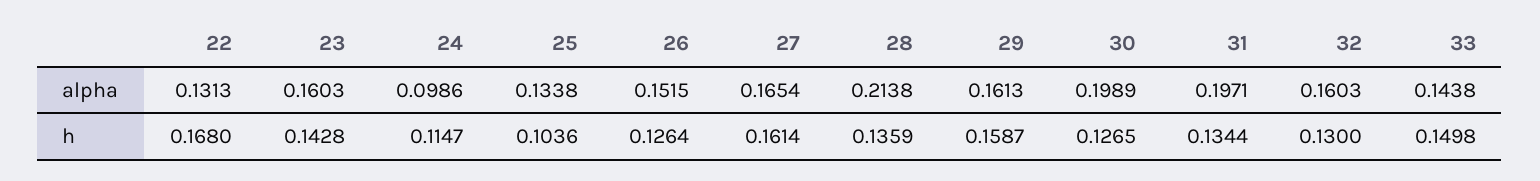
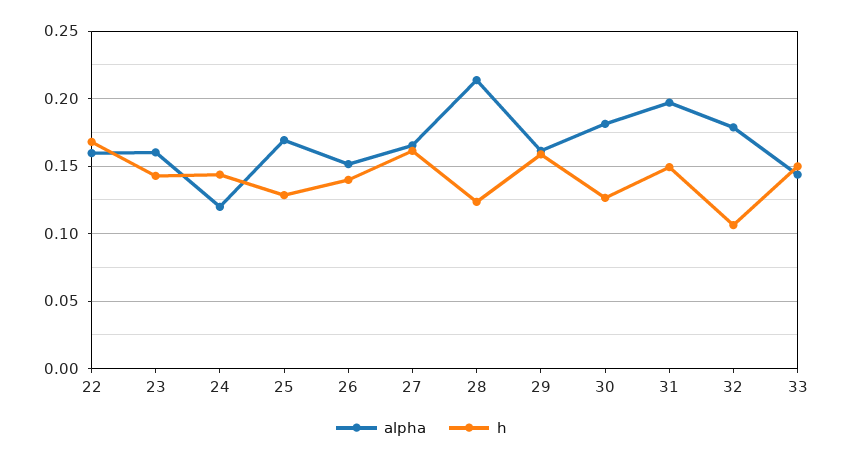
  {
    "alpha": {
-     "22": 0.1313,
+     "22": 0.16,
      "23": 0.1603,
-     "24": 0.0986,
+     "24": 0.12,
-     "25": 0.1338,
+     "25": 0.17,
      "26": 0.1515,
      "27": 0.1654,
      "28": 0.2138,
      "29": 0.1613,
-     "30": 0.1989,
+     "30": 0.18,
      "31": 0.1971,
-     "32": 0.1603,
+     "32": 0.18,
      "33": 0.1438
    },
    "h": {
      "22": 0.168,
      "23": 0.1428,
-     "24": 0.1147,
+     "24": 0.145,
-     "25": 0.1036,
+     "25": 0.13,
-     "26": 0.1264,
+     "26": 0.14,
      "27": 0.1614,
-     "28": 0.1359,
+     "28": 0.125,
      "29": 0.1587,
      "30": 0.1265,
-     "31": 0.1344,
+     "31": 0.15,
-     "32": 0.13,
+     "32": 0.105,
      "33": 0.1498
    }
  }

